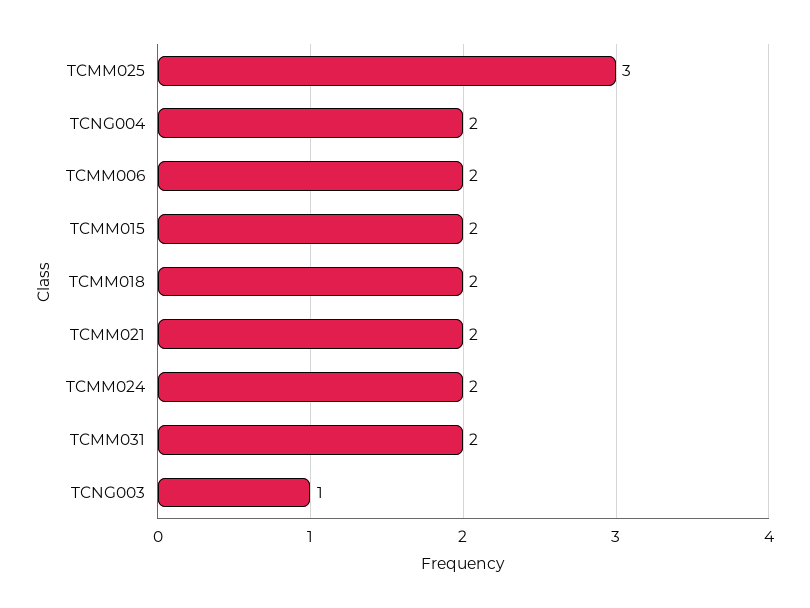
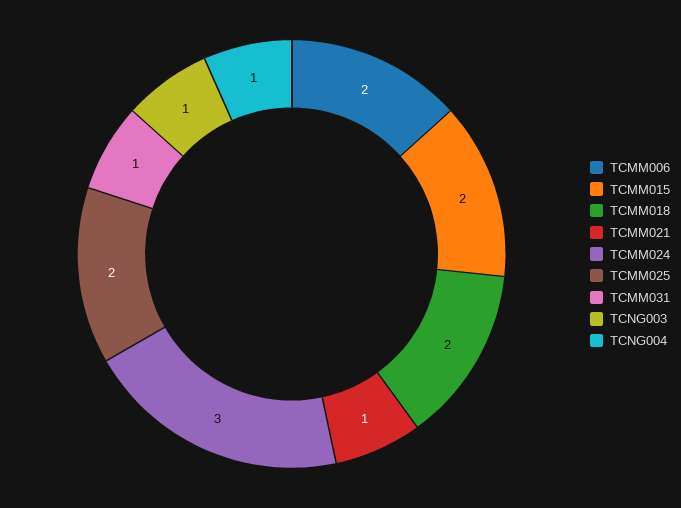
  {
-   "TCMM025": 3,
+   "TCMM025": 2,
-   "TCNG004": 2,
+   "TCNG004": 1,
    "TCMM006": 2,
    "TCMM015": 2,
    "TCMM018": 2,
-   "TCMM021": 2,
+   "TCMM021": 1,
-   "TCMM024": 2,
+   "TCMM024": 3,
-   "TCMM031": 2,
+   "TCMM031": 1,
    "TCNG003": 1
  }

